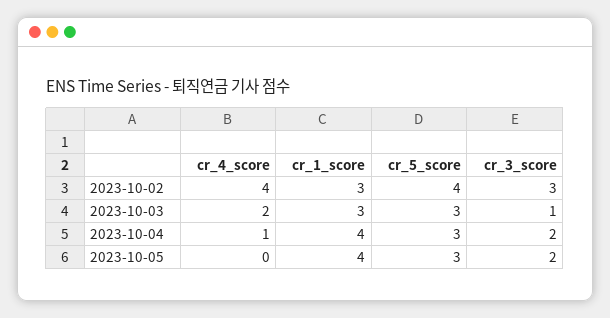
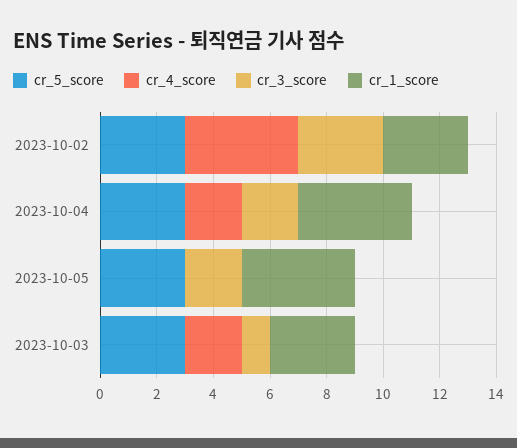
  {
    "cr_4_score": {
      "2023-10-02": 4,
      "2023-10-03": 2,
-     "2023-10-04": 1,
+     "2023-10-04": 2,
      "2023-10-05": 0
    },
    "cr_1_score": {
      "2023-10-02": 3,
      "2023-10-03": 3,
      "2023-10-04": 4,
      "2023-10-05": 4
    },
    "cr_5_score": {
-     "2023-10-02": 4,
+     "2023-10-02": 3,
      "2023-10-03": 3,
      "2023-10-04": 3,
      "2023-10-05": 3
    },
    "cr_3_score": {
      "2023-10-02": 3,
      "2023-10-03": 1,
      "2023-10-04": 2,
      "2023-10-05": 2
    }
  }

